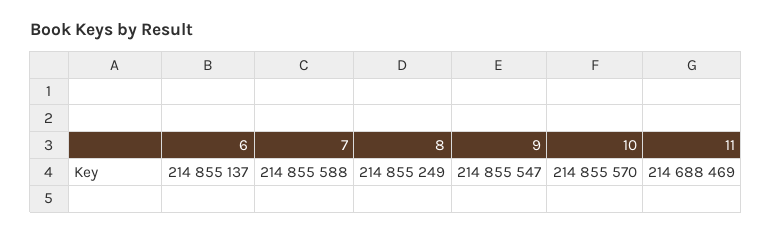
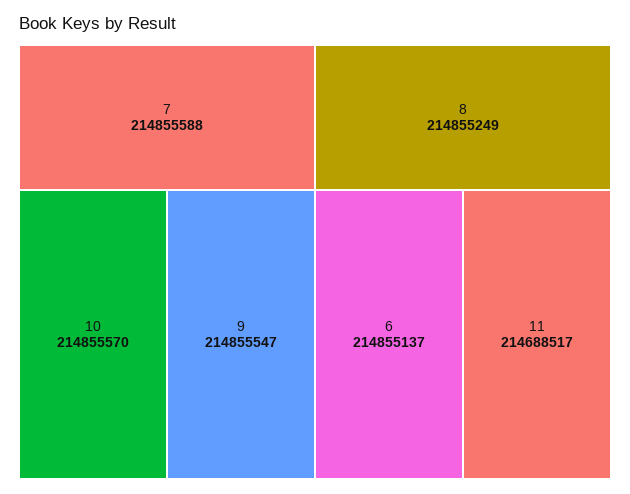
  {
    "6": 214855137,
    "7": 214855588,
    "8": 214855249,
    "9": 214855547,
    "10": 214855570,
-   "11": 214688469
+   "11": 214688517
  }

